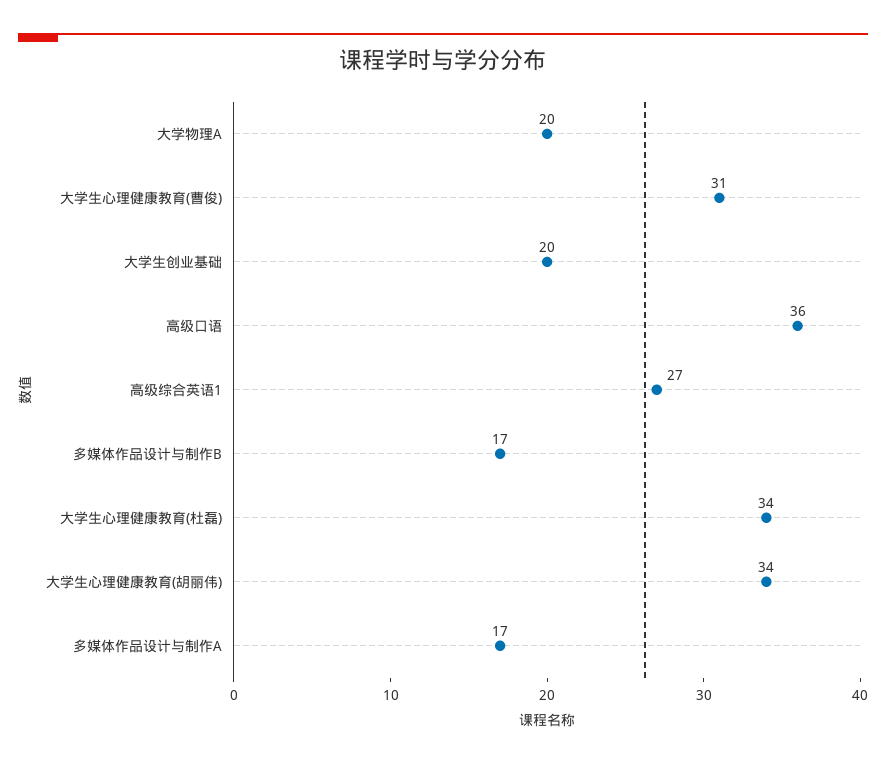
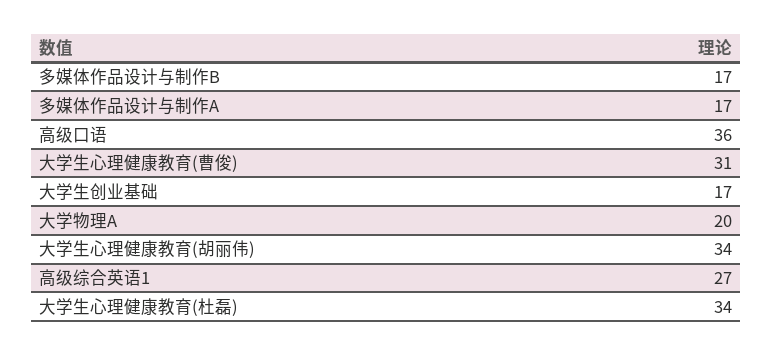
  {
    "大学物理A": 20,
    "大学生心理健康教育(曹俊)": 31,
-   "大学生创业基础": 20,
+   "大学生创业基础": 17,
    "高级口语": 36,
    "高级综合英语1": 27,
    "多媒体作品设计与制作B": 17,
    "大学生心理健康教育(杜磊)": 34,
    "大学生心理健康教育(胡丽伟)": 34,
    "多媒体作品设计与制作A": 17
  }

